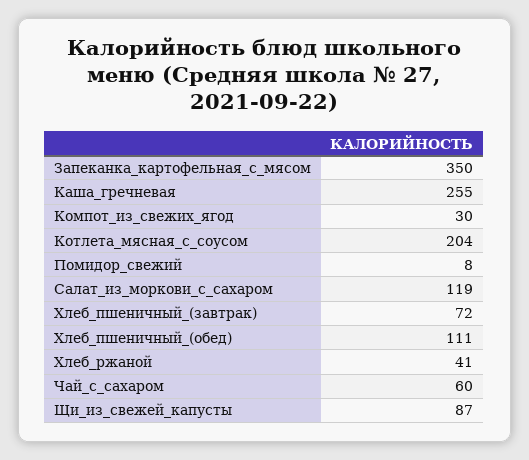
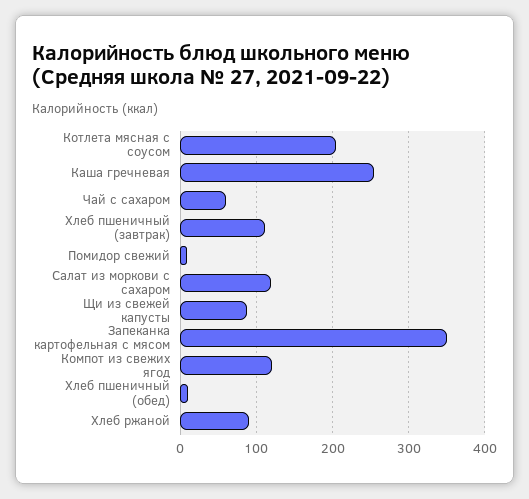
  {
    "Запеканка_картофельная_с_мясом": 350,
    "Каша_гречневая": 255,
-   "Компот_из_свежих_ягод": 30,
+   "Компот_из_свежих_ягод": 120,
    "Котлета_мясная_с_соусом": 204,
    "Помидор_свежий": 8,
    "Салат_из_моркови_с_сахаром": 119,
-   "Хлеб_пшеничный_(завтрак)": 72,
+   "Хлеб_пшеничный_(завтрак)": 110,
-   "Хлеб_пшеничный_(обед)": 111,
+   "Хлеб_пшеничный_(обед)": 10,
-   "Хлеб_ржаной": 41,
+   "Хлеб_ржаной": 90,
    "Чай_с_сахаром": 60,
    "Щи_из_свежей_капусты": 87
  }

